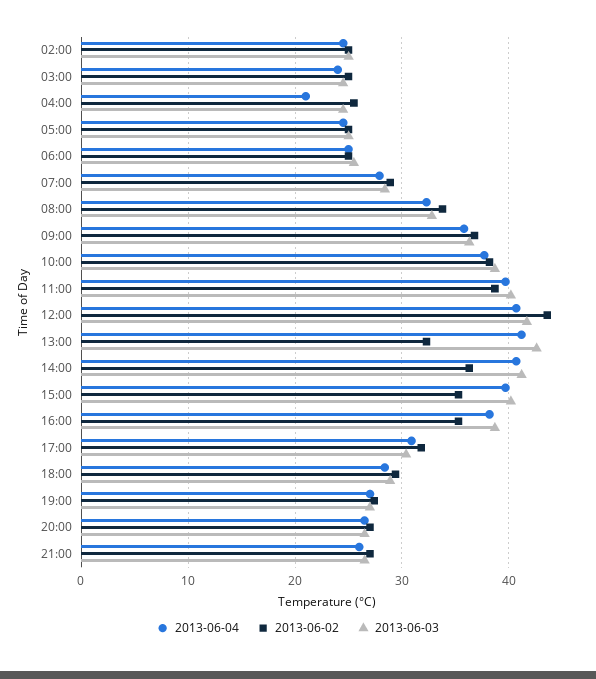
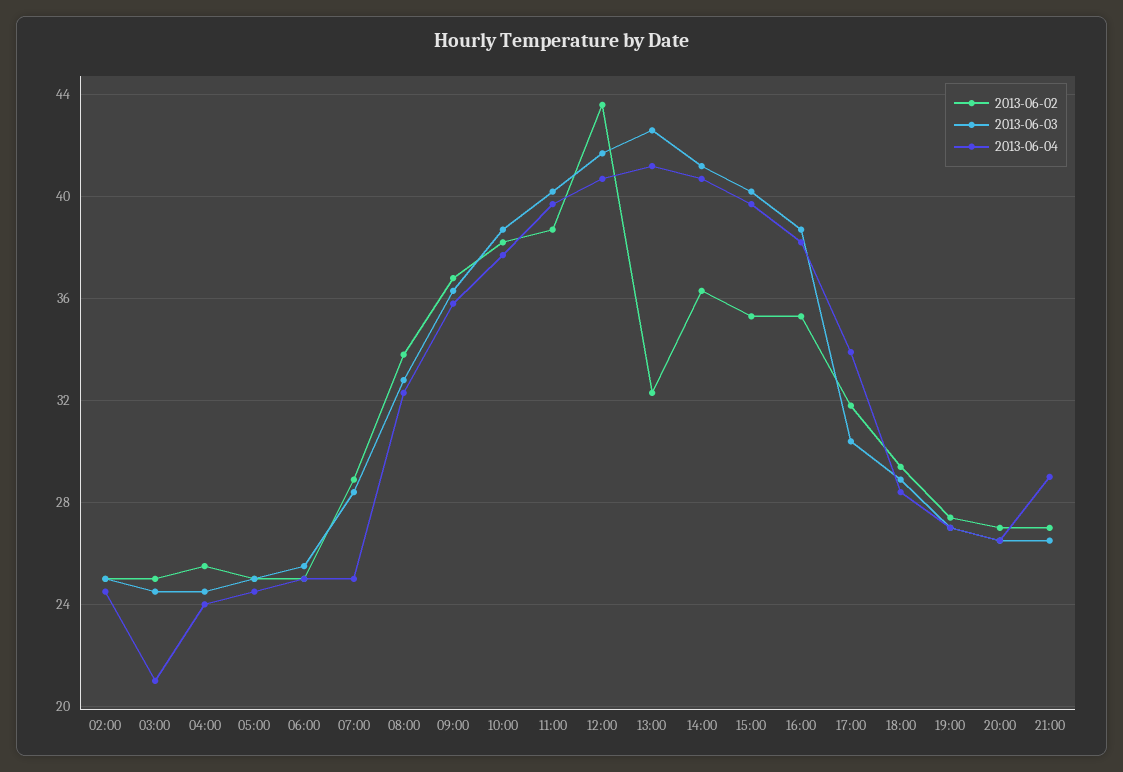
  {
    "2013-06-04": {
      "02:00": 24.5,
-     "03:00": 24,
+     "03:00": 21,
-     "04:00": 21,
+     "04:00": 24,
      "05:00": 24.5,
      "06:00": 25,
-     "07:00": 28,
+     "07:00": 25,
      "08:00": 32.5,
      "09:00": 36,
      "10:00": 37.5,
      "11:00": 39.5,
      "12:00": 40.5,
      "13:00": 41,
      "14:00": 40.5,
      "15:00": 39.5,
      "16:00": 38,
-     "17:00": 31,
+     "17:00": 34,
      "18:00": 28.5,
      "19:00": 27,
      "20:00": 26.5,
-     "21:00": 26
+     "21:00": 29
    },
    "2013-06-02": {
      "02:00": 25,
      "03:00": 25,
      "04:00": 25.5,
      "05:00": 25,
      "06:00": 25,
      "07:00": 29,
      "08:00": 34,
      "09:00": 37,
      "10:00": 38,
      "11:00": 38.5,
      "12:00": 43.5,
      "13:00": 32.5,
      "14:00": 36.5,
      "15:00": 35.5,
      "16:00": 35.5,
      "17:00": 32,
      "18:00": 29.5,
      "19:00": 27.5,
      "20:00": 27,
      "21:00": 27
    },
    "2013-06-03": {
      "02:00": 25,
      "03:00": 24.5,
      "04:00": 24.5,
      "05:00": 25,
      "06:00": 25.5,
      "07:00": 28.5,
      "08:00": 33,
      "09:00": 36.5,
      "10:00": 38.5,
      "11:00": 40,
      "12:00": 41.5,
      "13:00": 42.5,
      "14:00": 41,
      "15:00": 40,
      "16:00": 38.5,
      "17:00": 30.5,
      "18:00": 29,
      "19:00": 27,
      "20:00": 26.5,
      "21:00": 26.5
    }
  }

